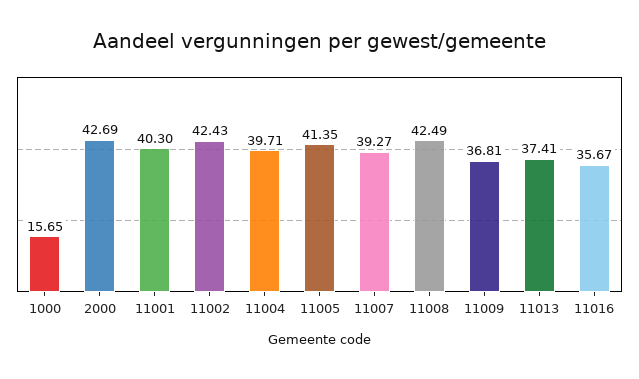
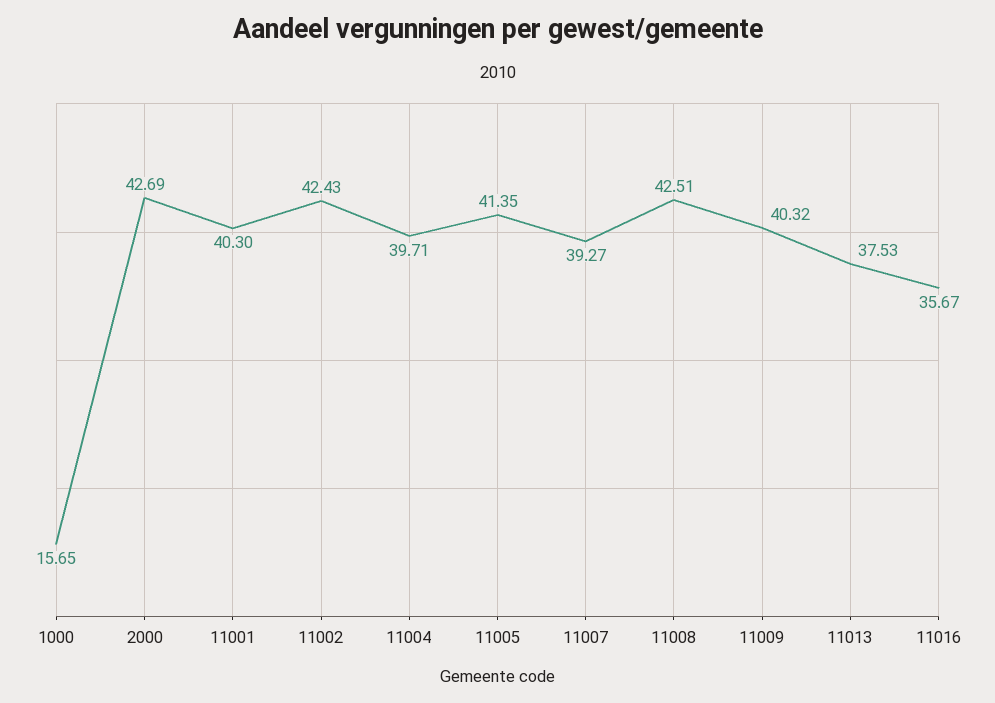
  {
    "1000": 15.65,
    "2000": 42.69,
    "11001": 40.3,
    "11002": 42.43,
    "11004": 39.71,
    "11005": 41.35,
    "11007": 39.27,
-   "11008": 42.49,
+   "11008": 42.51,
-   "11009": 36.81,
+   "11009": 40.32,
-   "11013": 37.41,
+   "11013": 37.53,
    "11016": 35.67
  }

